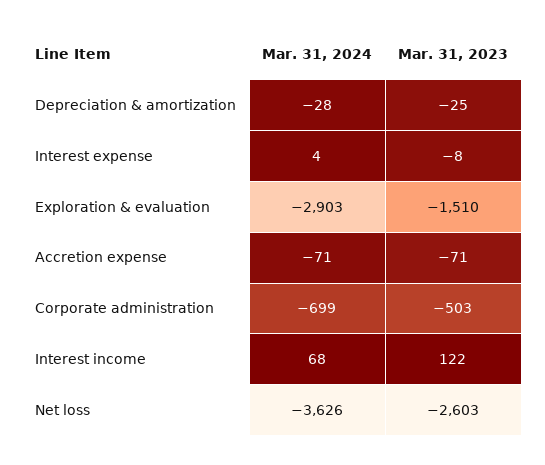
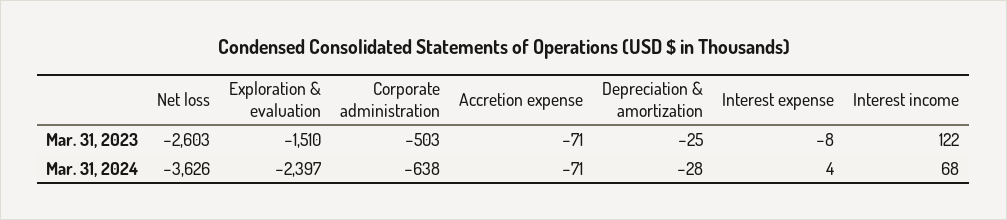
  {
    "Mar. 31, 2024": {
      "Depreciation & amortization": -28,
      "Interest expense": 4,
-     "Exploration & evaluation": -2903,
+     "Exploration & evaluation": -2397,
      "Accretion expense": -71,
-     "Corporate administration": -699,
+     "Corporate administration": -638,
      "Interest income": 68,
      "Net loss": -3626
    },
    "Mar. 31, 2023": {
      "Depreciation & amortization": -25,
      "Interest expense": -8,
      "Exploration & evaluation": -1510,
      "Accretion expense": -71,
      "Corporate administration": -503,
      "Interest income": 122,
      "Net loss": -2603
    }
  }

